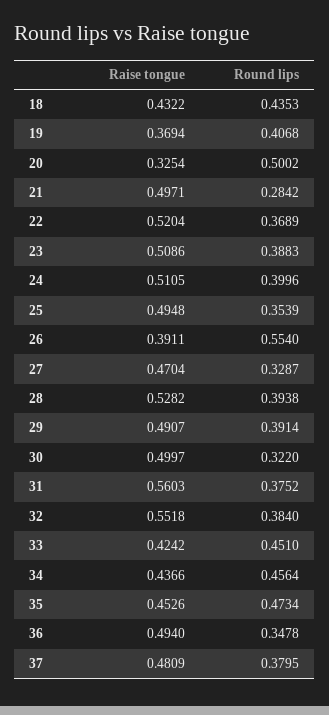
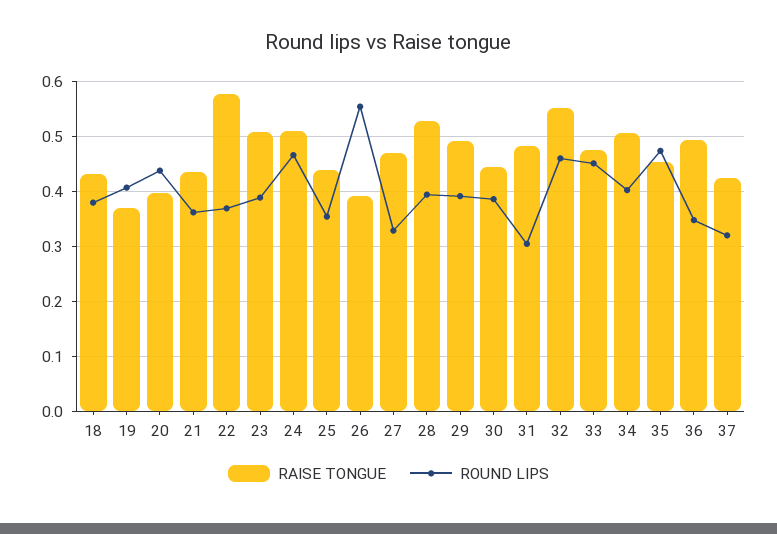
  {
    "Raise tongue": {
      "18": 0.4322,
      "19": 0.3694,
-     "20": 0.3254,
+     "20": 0.4,
-     "21": 0.4971,
+     "21": 0.44,
-     "22": 0.5204,
+     "22": 0.58,
      "23": 0.5086,
      "24": 0.5105,
-     "25": 0.4948,
+     "25": 0.44,
      "26": 0.3911,
      "27": 0.4704,
      "28": 0.5282,
      "29": 0.4907,
-     "30": 0.4997,
+     "30": 0.44,
-     "31": 0.5603,
+     "31": 0.48,
      "32": 0.5518,
-     "33": 0.4242,
+     "33": 0.48,
-     "34": 0.4366,
+     "34": 0.5,
      "35": 0.4526,
      "36": 0.494,
-     "37": 0.4809
+     "37": 0.42
    },
    "Round lips": {
-     "18": 0.4353,
+     "18": 0.38,
      "19": 0.4068,
-     "20": 0.5002,
+     "20": 0.44,
-     "21": 0.2842,
+     "21": 0.36,
      "22": 0.3689,
      "23": 0.3883,
-     "24": 0.3996,
+     "24": 0.46,
      "25": 0.3539,
      "26": 0.554,
      "27": 0.3287,
      "28": 0.3938,
      "29": 0.3914,
-     "30": 0.322,
+     "30": 0.38,
-     "31": 0.3752,
+     "31": 0.3,
-     "32": 0.384,
+     "32": 0.46,
      "33": 0.451,
-     "34": 0.4564,
+     "34": 0.4,
      "35": 0.4734,
      "36": 0.3478,
-     "37": 0.3795
+     "37": 0.32
    }
  }

